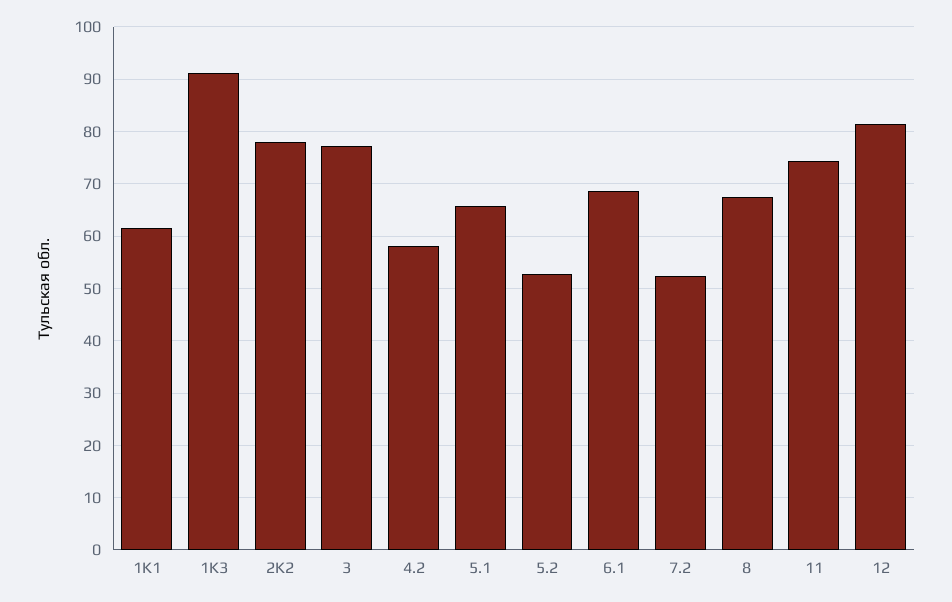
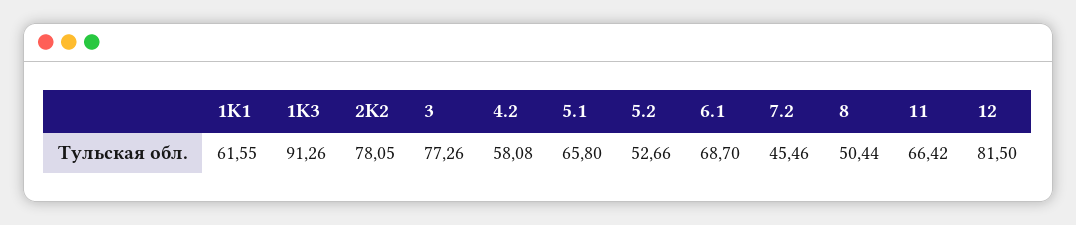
  {
    "1K1": 61.55,
    "1K3": 91.26,
    "2K2": 78.05,
    "3": 77.26,
    "4.2": 58.08,
    "5.1": 65.8,
    "5.2": 52.66,
    "6.1": 68.7,
-   "7.2": 52,
+   "7.2": 45.46,
-   "8": 68,
+   "8": 50.44,
-   "11": 74,
+   "11": 66.42,
    "12": 81.5
  }

